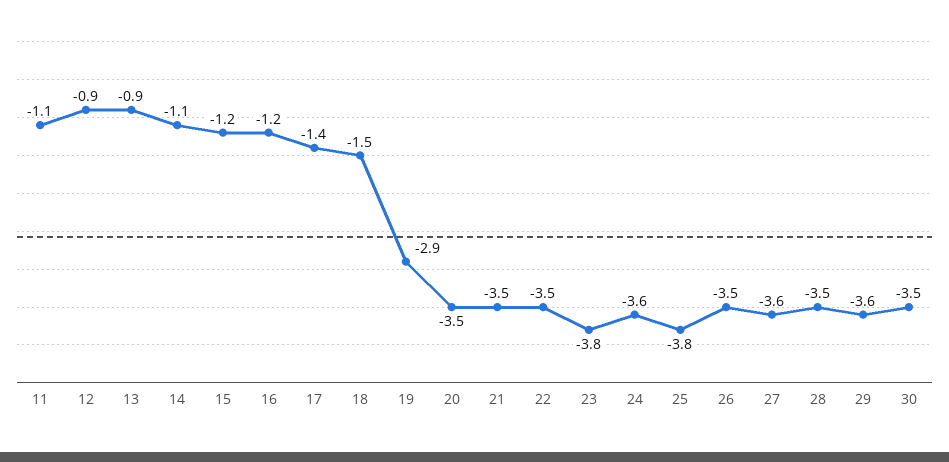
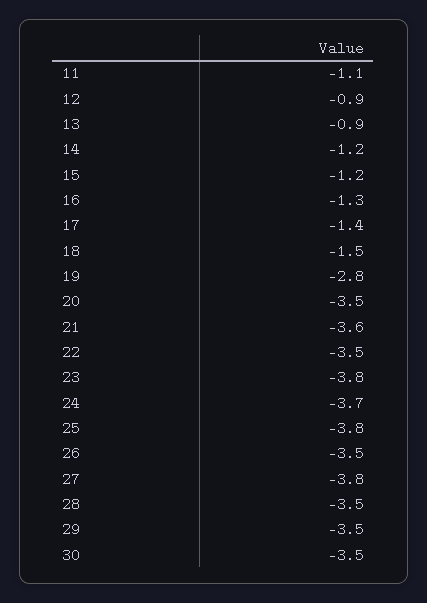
  {
    "11": -1.1,
    "12": -0.9,
    "13": -0.9,
-   "14": -1.1,
+   "14": -1.2,
    "15": -1.2,
-   "16": -1.2,
+   "16": -1.3,
    "17": -1.4,
    "18": -1.5,
-   "19": -2.9,
+   "19": -2.8,
    "20": -3.5,
-   "21": -3.5,
+   "21": -3.6,
    "22": -3.5,
    "23": -3.8,
-   "24": -3.6,
+   "24": -3.7,
    "25": -3.8,
    "26": -3.5,
-   "27": -3.6,
+   "27": -3.8,
    "28": -3.5,
-   "29": -3.6,
+   "29": -3.5,
    "30": -3.5
  }

